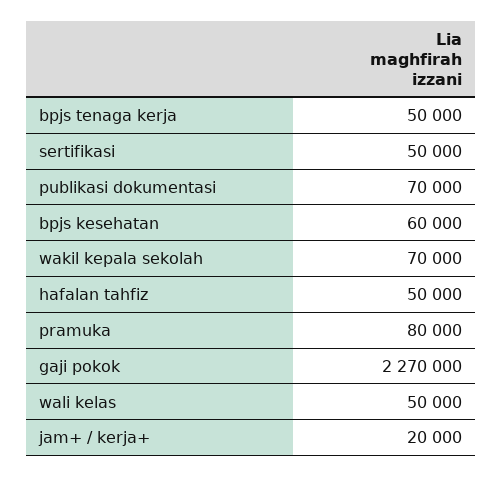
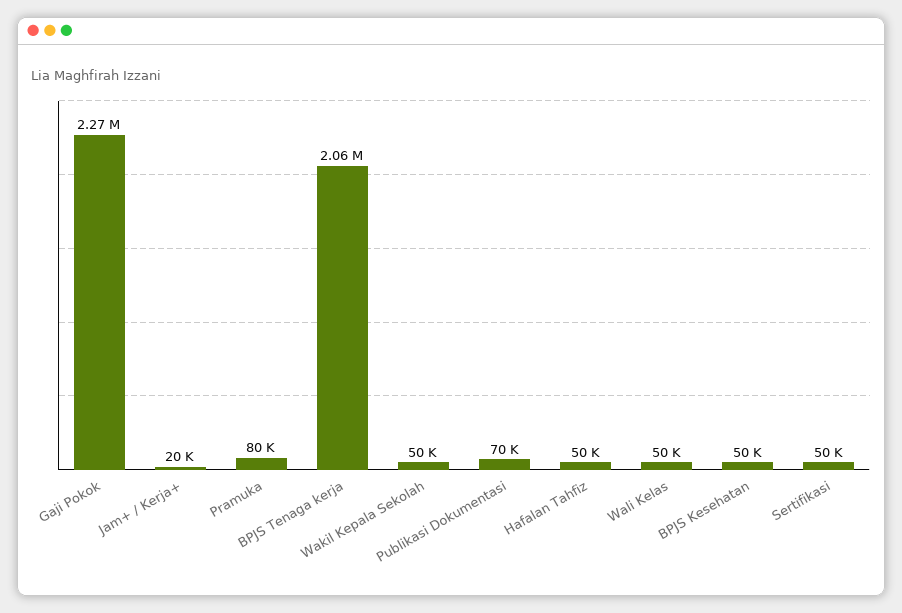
  {
-   "bpjs tenaga kerja": 50000,
+   "bpjs tenaga kerja": 2060000,
    "sertifikasi": 50000,
    "publikasi dokumentasi": 70000,
-   "bpjs kesehatan": 60000,
+   "bpjs kesehatan": 50000,
-   "wakil kepala sekolah": 70000,
+   "wakil kepala sekolah": 50000,
    "hafalan tahfiz": 50000,
    "pramuka": 80000,
    "gaji pokok": 2270000,
    "wali kelas": 50000,
    "jam+ / kerja+": 20000
  }

